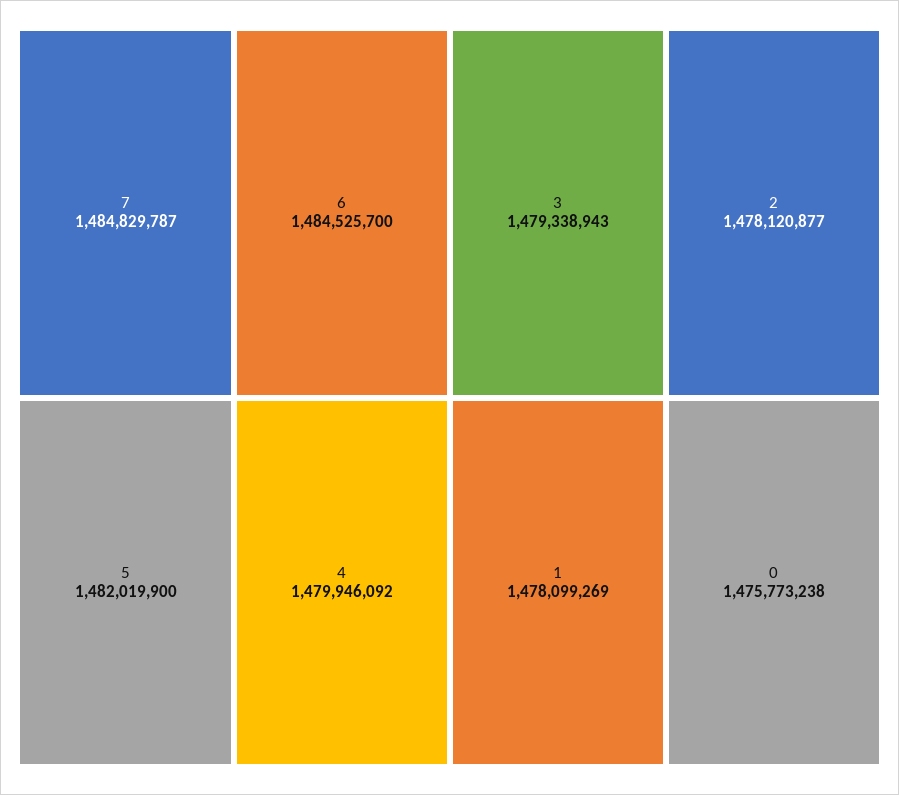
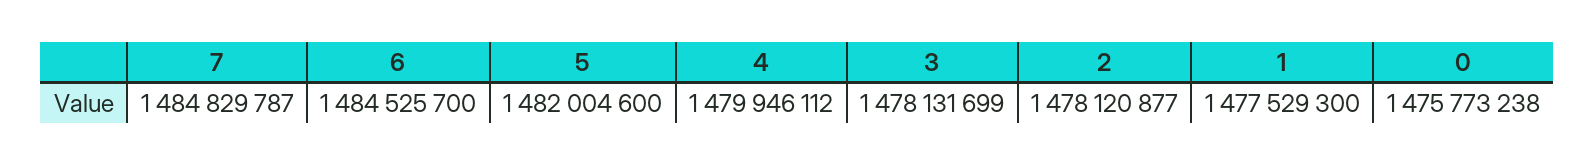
  {
    "7": 1484829787,
    "6": 1484525700,
-   "5": 1482019900,
+   "5": 1482004600,
-   "4": 1479946092,
+   "4": 1479946112,
-   "3": 1479338943,
+   "3": 1478131699,
    "2": 1478120877,
-   "1": 1478099269,
+   "1": 1477529300,
    "0": 1475773238
  }

